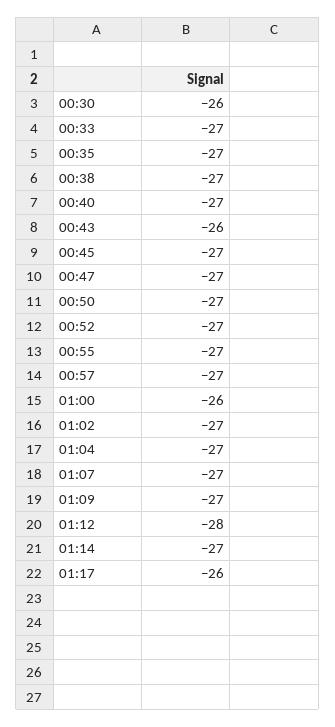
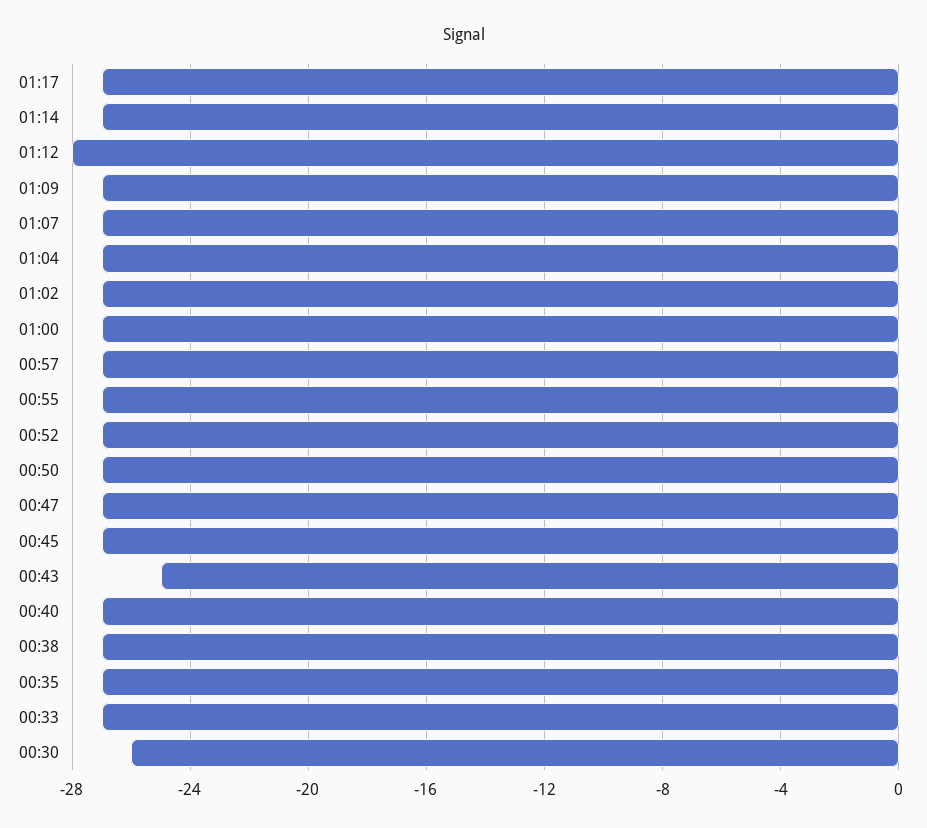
  {
    "00:30": -26,
    "00:33": -27,
    "00:35": -27,
    "00:38": -27,
    "00:40": -27,
-   "00:43": -26,
+   "00:43": -25,
    "00:45": -27,
    "00:47": -27,
    "00:50": -27,
    "00:52": -27,
    "00:55": -27,
    "00:57": -27,
-   "01:00": -26,
+   "01:00": -27,
    "01:02": -27,
    "01:04": -27,
    "01:07": -27,
    "01:09": -27,
    "01:12": -28,
    "01:14": -27,
-   "01:17": -26
+   "01:17": -27
  }

